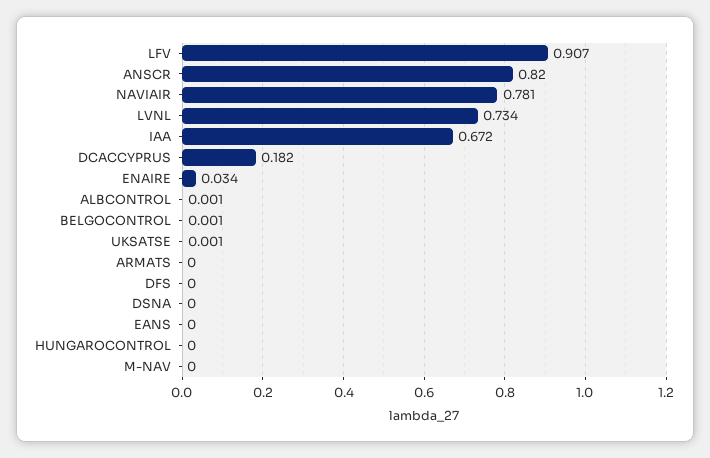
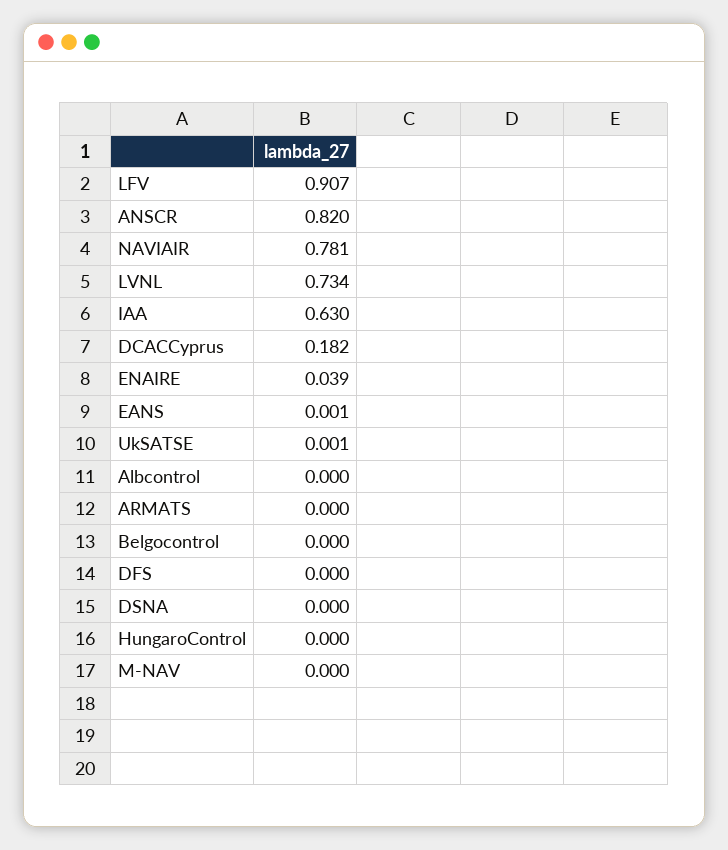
  {
    "LFV": 0.907,
    "ANSCR": 0.82,
    "NAVIAIR": 0.781,
    "LVNL": 0.734,
-   "IAA": 0.672,
+   "IAA": 0.63,
    "DCACCYPRUS": 0.182,
-   "ENAIRE": 0.034,
+   "ENAIRE": 0.039,
-   "ALBCONTROL": 0.001,
+   "ALBCONTROL": 0,
-   "BELGOCONTROL": 0.001,
+   "BELGOCONTROL": 0,
    "UKSATSE": 0.001,
    "ARMATS": 0,
    "DFS": 0,
    "DSNA": 0,
-   "EANS": 0,
+   "EANS": 0.001,
    "HUNGAROCONTROL": 0,
    "M-NAV": 0
  }

